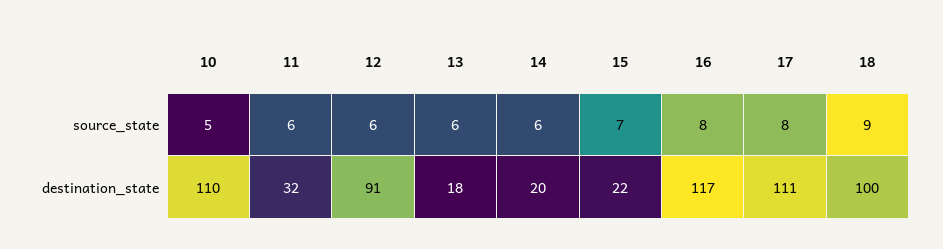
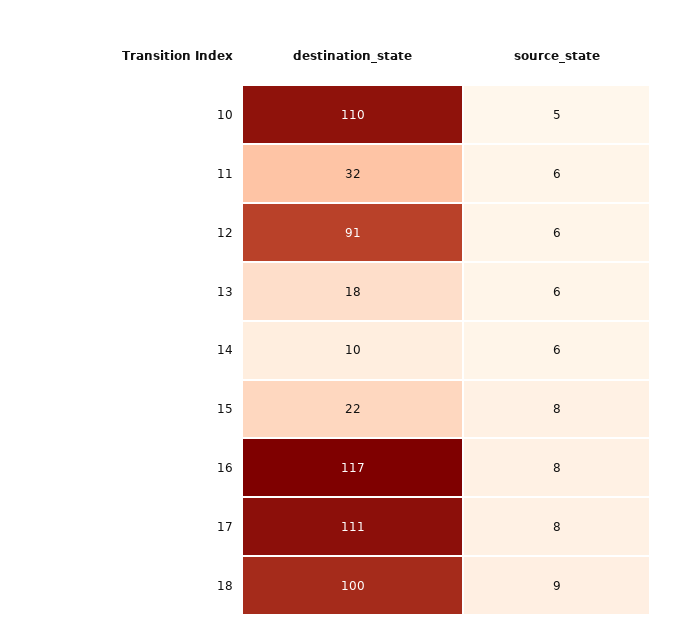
  {
    "10": {
      "source_state": 5,
      "destination_state": 110
    },
    "11": {
      "source_state": 6,
      "destination_state": 32
    },
    "12": {
      "source_state": 6,
      "destination_state": 91
    },
    "13": {
      "source_state": 6,
      "destination_state": 18
    },
    "14": {
      "source_state": 6,
-     "destination_state": 20
+     "destination_state": 10
    },
    "15": {
-     "source_state": 7,
+     "source_state": 8,
      "destination_state": 22
    },
    "16": {
      "source_state": 8,
      "destination_state": 117
    },
    "17": {
      "source_state": 8,
      "destination_state": 111
    },
    "18": {
      "source_state": 9,
      "destination_state": 100
    }
  }

